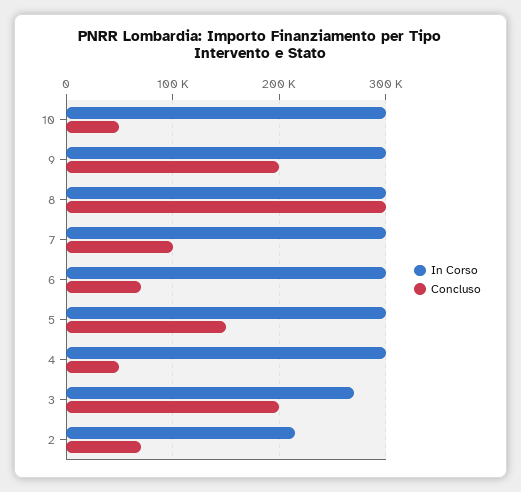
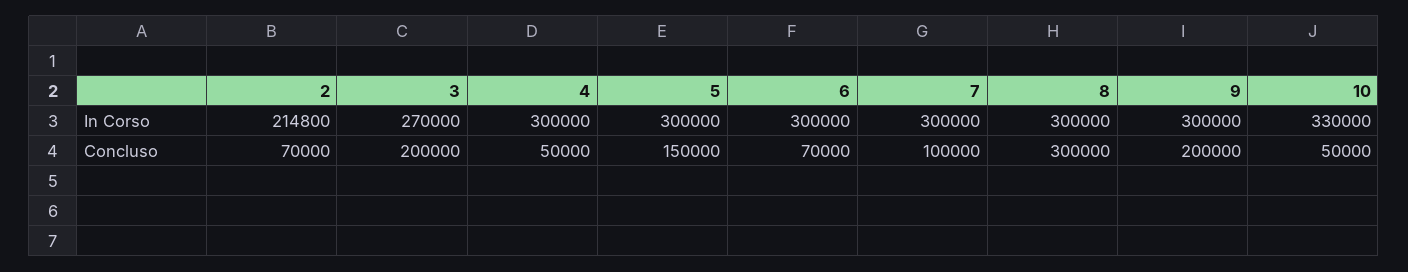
  {
    "In Corso": {
-     "10": 300000,
+     "10": 330000,
      "9": 300000,
      "8": 300000,
      "7": 300000,
      "6": 300000,
      "5": 300000,
      "4": 300000,
      "3": 270000,
      "2": 214800
    },
    "Concluso": {
      "10": 50000,
      "9": 200000,
      "8": 300000,
      "7": 100000,
      "6": 70000,
      "5": 150000,
      "4": 50000,
      "3": 200000,
      "2": 70000
    }
  }

